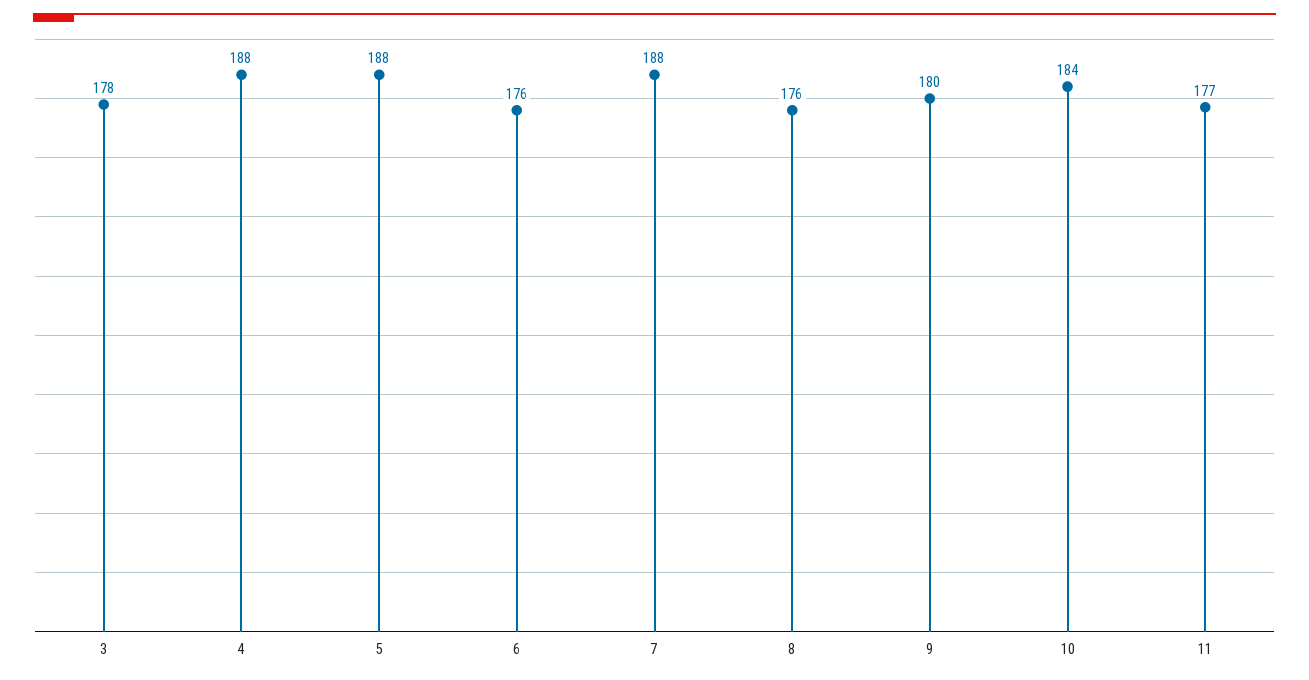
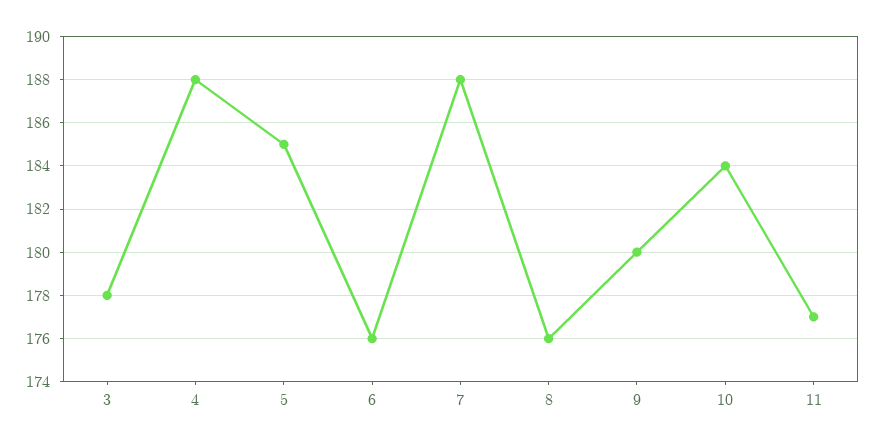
  {
    "3": 178,
    "4": 188,
-   "5": 188,
+   "5": 185,
    "6": 176,
    "7": 188,
    "8": 176,
    "9": 180,
    "10": 184,
    "11": 177
  }

